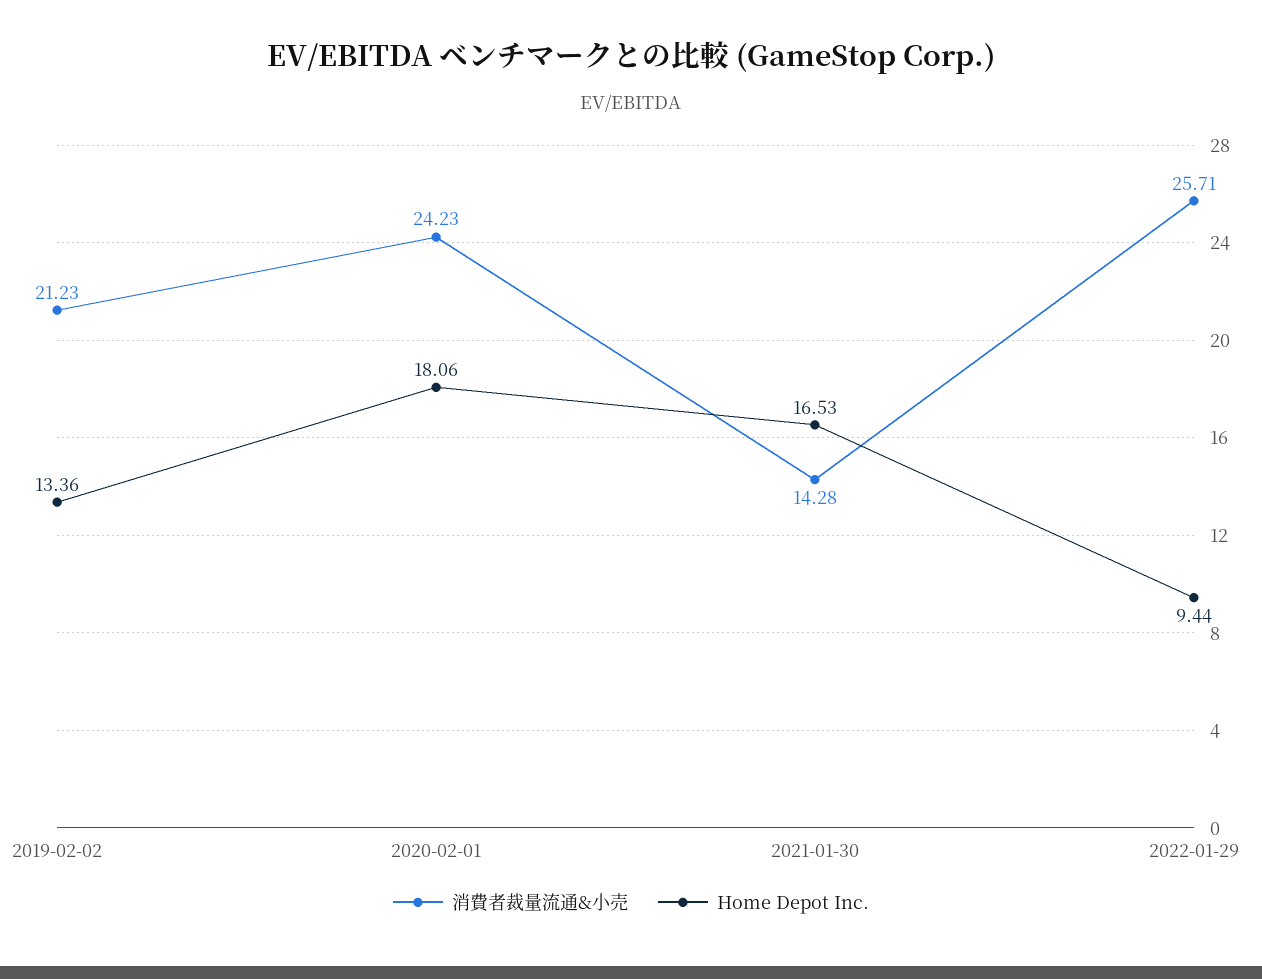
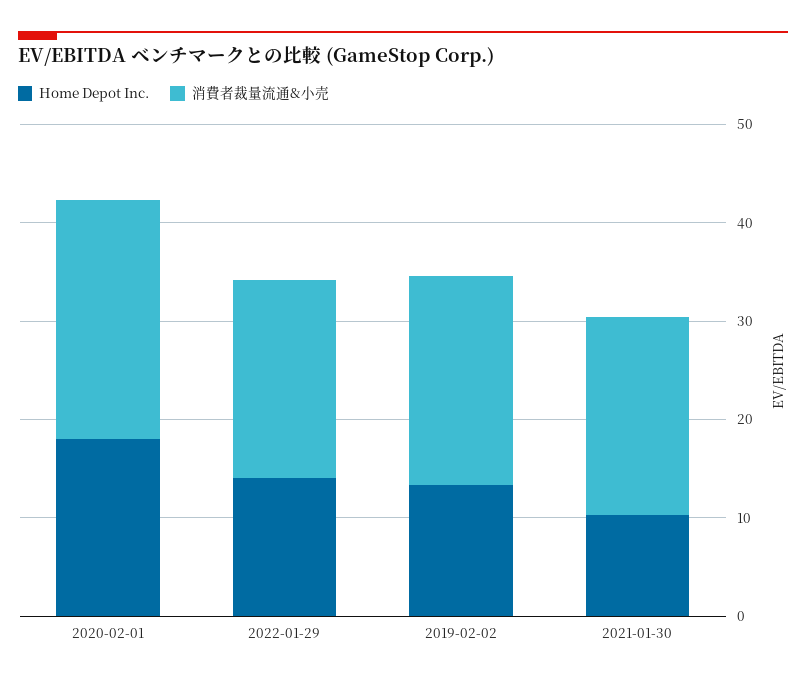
  {
    "消費者裁量流通&小売": {
      "2019-02-02": 21.23,
      "2020-02-01": 24.23,
-     "2021-01-30": 14.28,
+     "2021-01-30": 20,
-     "2022-01-29": 25.71
+     "2022-01-29": 20
    },
    "Home Depot Inc.": {
      "2019-02-02": 13.36,
      "2020-02-01": 18.06,
-     "2021-01-30": 16.53,
+     "2021-01-30": 10,
-     "2022-01-29": 9.44
+     "2022-01-29": 14
    }
  }

